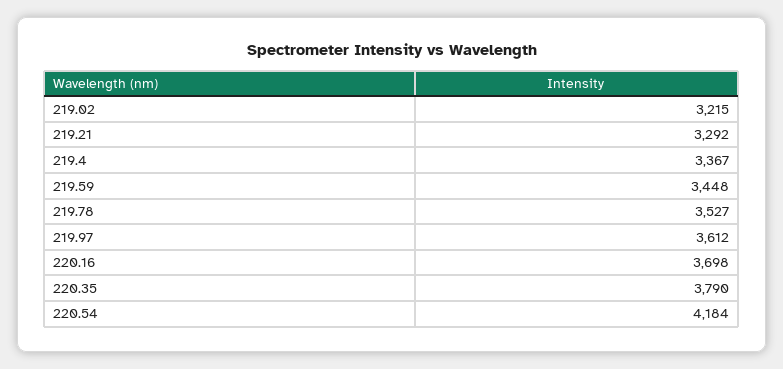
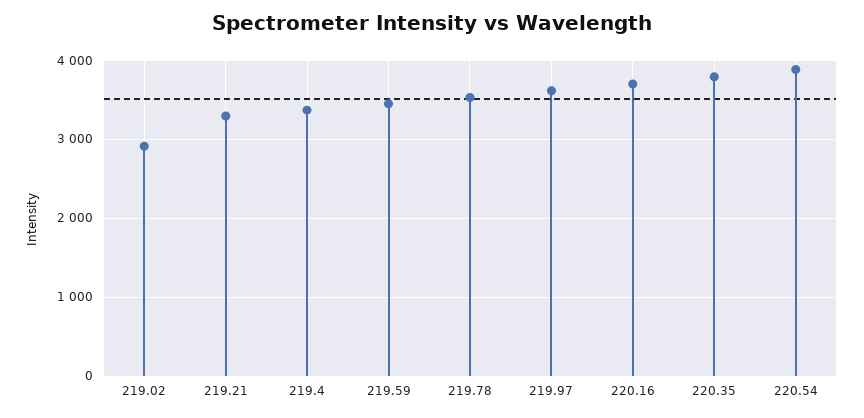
  {
-   "219.02": 3215,
+   "219.02": 2900,
    "219.21": 3292,
    "219.4": 3367,
    "219.59": 3448,
    "219.78": 3527,
    "219.97": 3612,
    "220.16": 3698,
    "220.35": 3790,
-   "220.54": 4184
+   "220.54": 3900
  }

